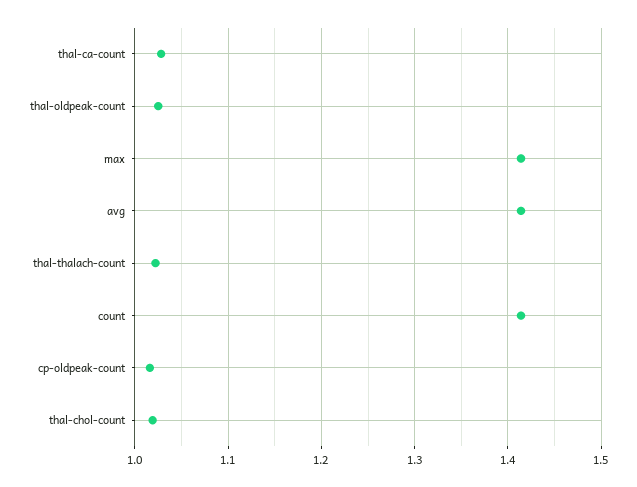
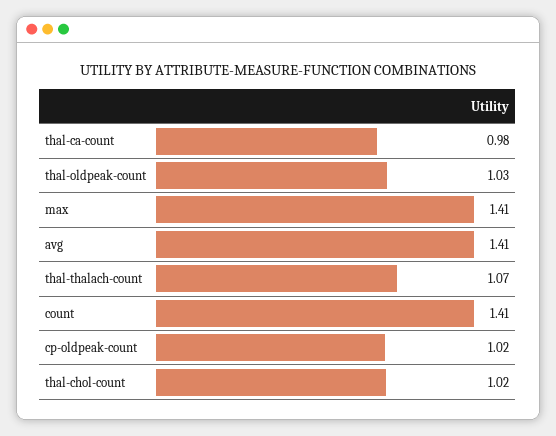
  {
-   "thal-ca-count": 1.03,
+   "thal-ca-count": 0.98,
    "thal-oldpeak-count": 1.03,
    "max": 1.41,
    "avg": 1.41,
-   "thal-thalach-count": 1.02,
+   "thal-thalach-count": 1.07,
    "count": 1.41,
    "cp-oldpeak-count": 1.02,
    "thal-chol-count": 1.02
  }

